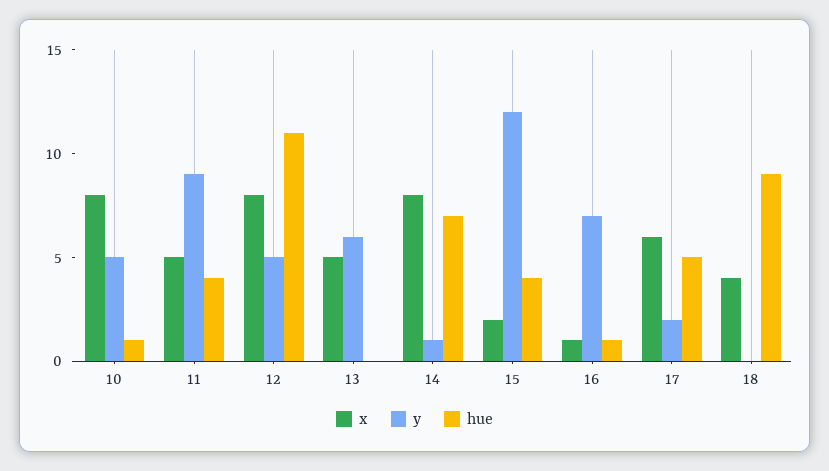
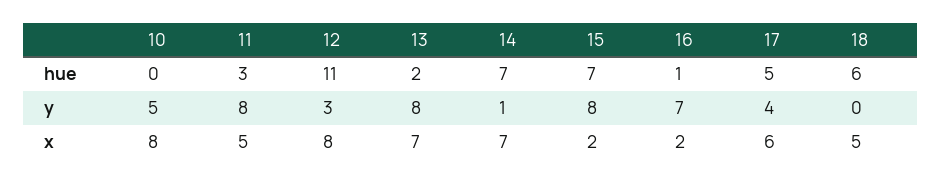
  {
    "x": {
      "10": 8,
      "11": 5,
      "12": 8,
-     "13": 5,
+     "13": 7,
-     "14": 8,
+     "14": 7,
      "15": 2,
-     "16": 1,
+     "16": 2,
      "17": 6,
-     "18": 4
+     "18": 5
    },
    "y": {
      "10": 5,
-     "11": 9,
+     "11": 8,
-     "12": 5,
+     "12": 3,
-     "13": 6,
+     "13": 8,
      "14": 1,
-     "15": 12,
+     "15": 8,
      "16": 7,
-     "17": 2,
+     "17": 4,
      "18": 0
    },
    "hue": {
-     "10": 1,
+     "10": 0,
-     "11": 4,
+     "11": 3,
      "12": 11,
-     "13": 0,
+     "13": 2,
      "14": 7,
-     "15": 4,
+     "15": 7,
      "16": 1,
      "17": 5,
-     "18": 9
+     "18": 6
    }
  }

